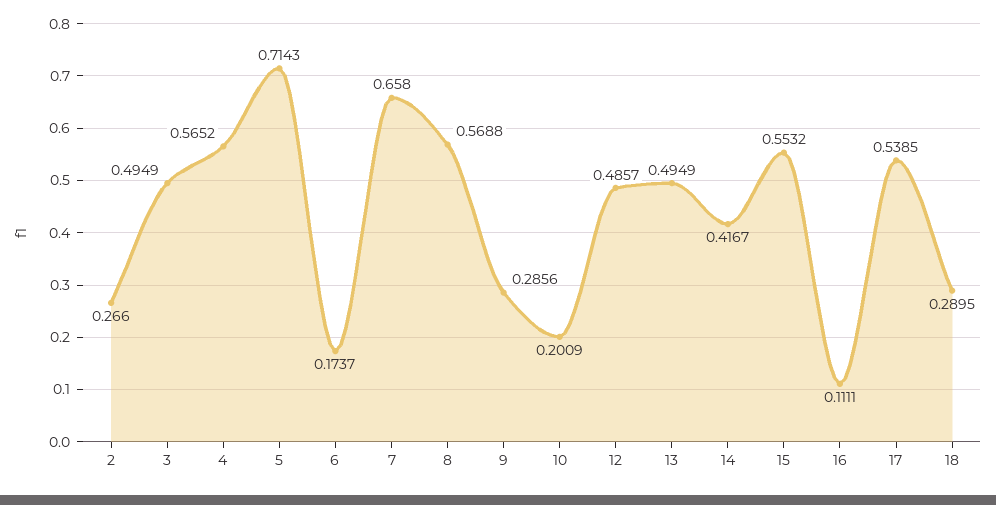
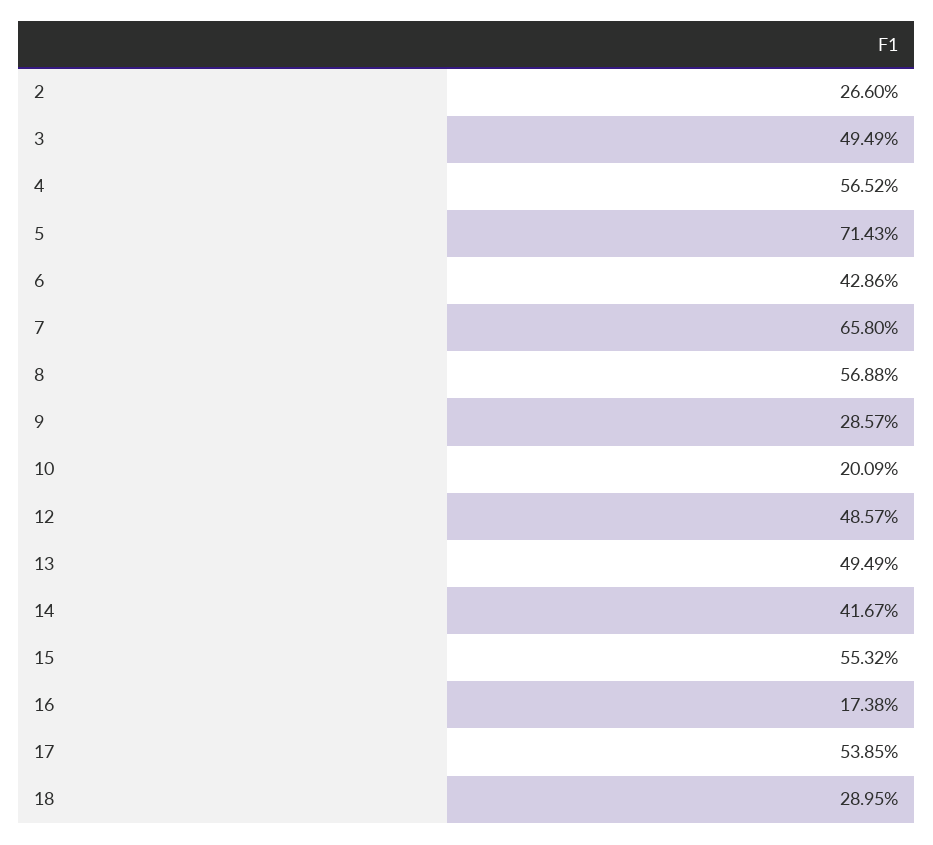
  {
    "2": 0.266,
    "3": 0.4949,
    "4": 0.5652,
    "5": 0.7143,
-   "6": 0.1737,
+   "6": 0.4286,
    "7": 0.658,
    "8": 0.5688,
-   "9": 0.2856,
+   "9": 0.2857,
    "10": 0.2009,
    "12": 0.4857,
    "13": 0.4949,
    "14": 0.4167,
    "15": 0.5532,
-   "16": 0.1111,
+   "16": 0.1738,
    "17": 0.5385,
    "18": 0.2895
  }

